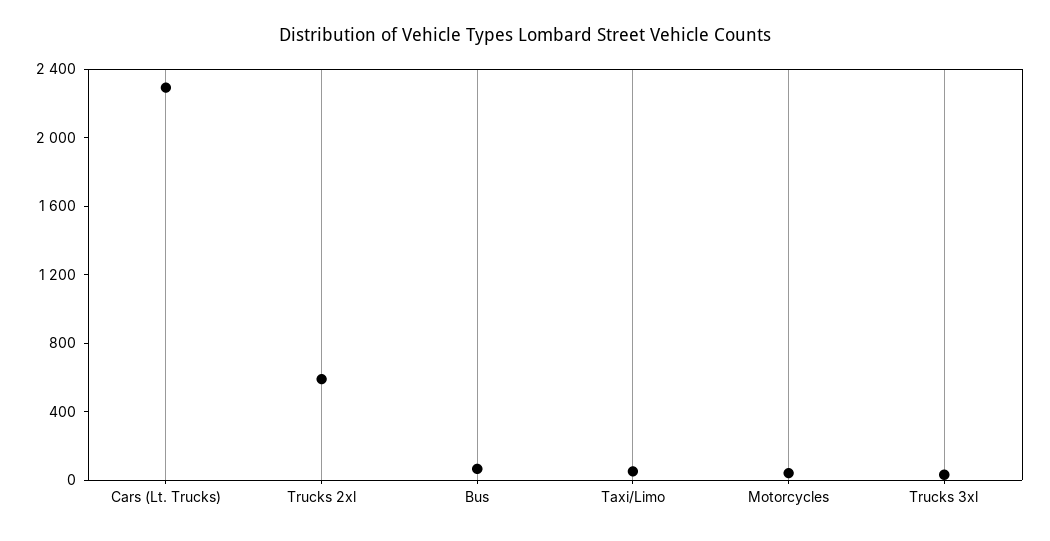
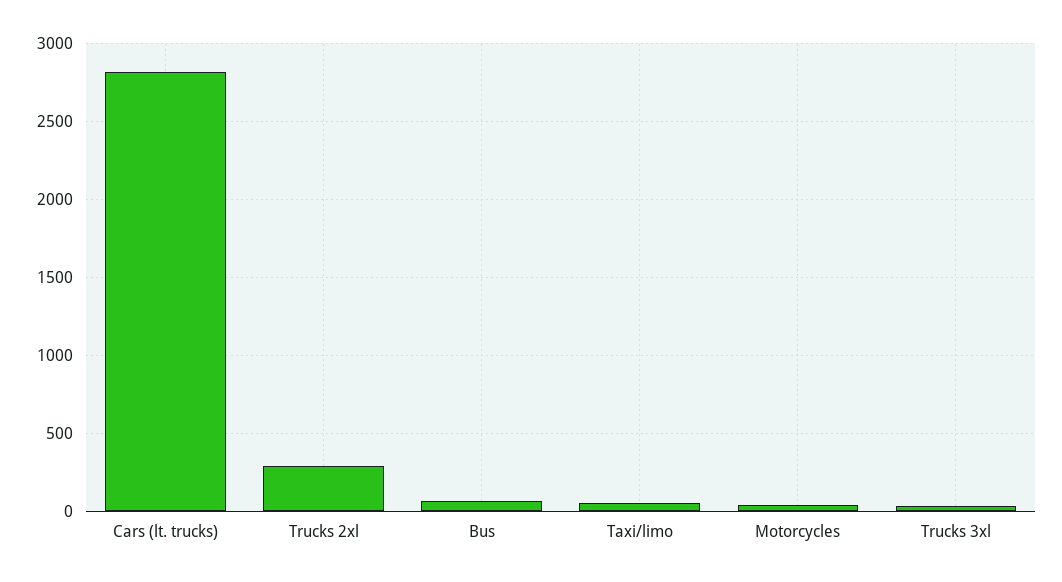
  {
-   "Cars (Lt. Trucks)": 2300,
+   "Cars (Lt. Trucks)": 2800,
-   "Trucks 2xl": 600,
+   "Trucks 2xl": 300,
    "Bus": 50,
    "Taxi/Limo": 50,
    "Motorcycles": 50,
    "Trucks 3xl": 50
  }

